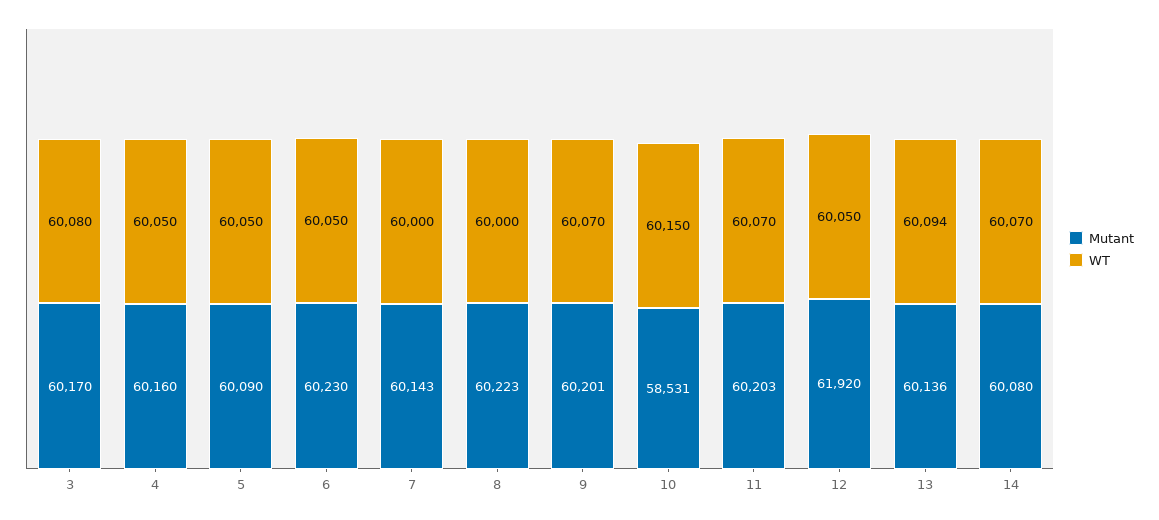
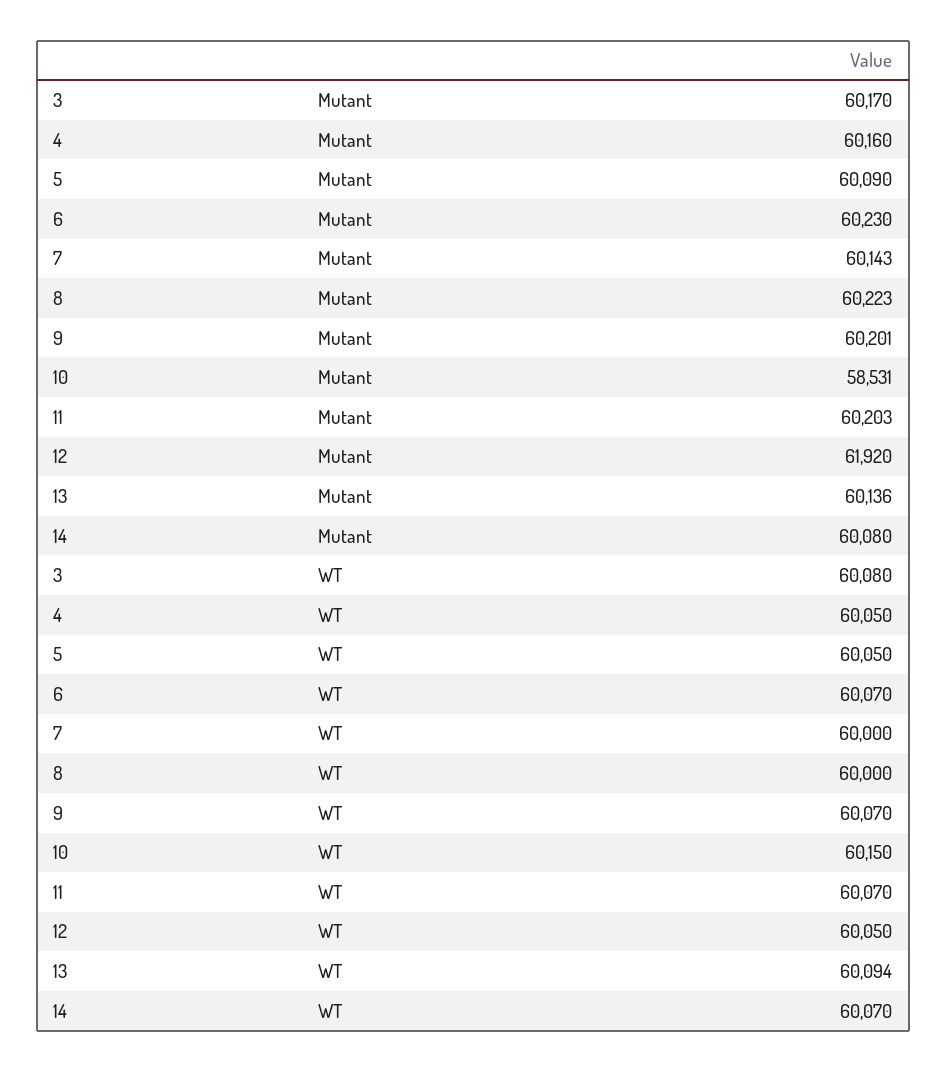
  {
    "Mutant": {
      "3": 60170,
      "4": 60160,
      "5": 60090,
      "6": 60230,
      "7": 60143,
      "8": 60223,
      "9": 60201,
      "10": 58531,
      "11": 60203,
      "12": 61920,
      "13": 60136,
      "14": 60080
    },
    "WT": {
      "3": 60080,
      "4": 60050,
      "5": 60050,
-     "6": 60050,
+     "6": 60070,
      "7": 60000,
      "8": 60000,
      "9": 60070,
      "10": 60150,
      "11": 60070,
      "12": 60050,
      "13": 60094,
      "14": 60070
    }
  }

